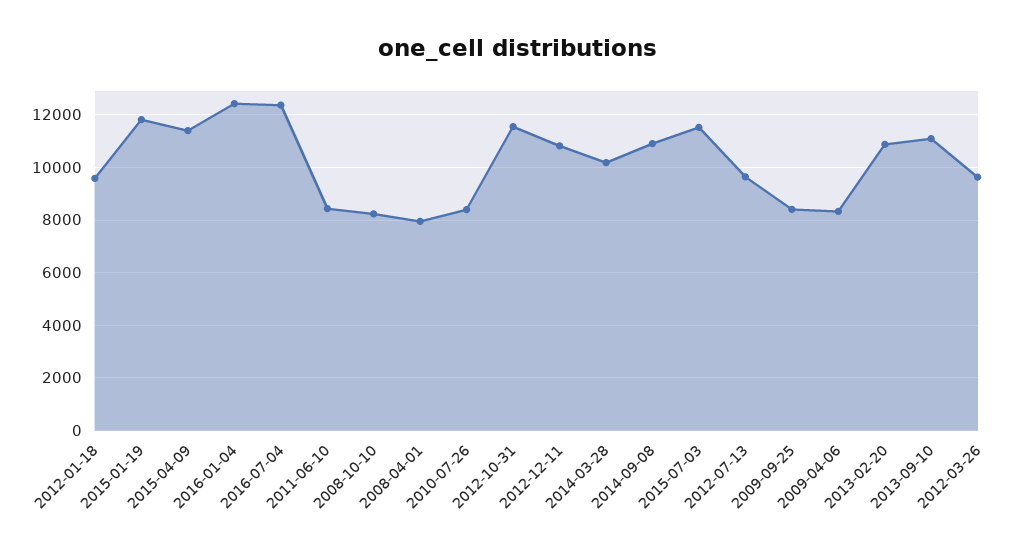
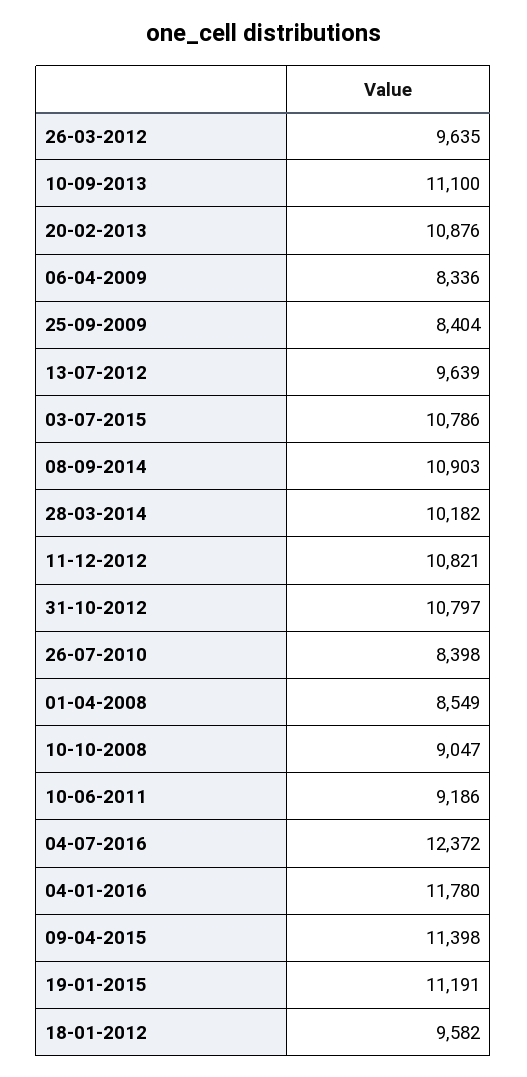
  {
    "2012-01-18": 9582,
-   "2015-01-19": 11750,
+   "2015-01-19": 11191,
    "2015-04-09": 11398,
-   "2016-01-04": 12500,
+   "2016-01-04": 11780,
    "2016-07-04": 12372,
-   "2011-06-10": 8500,
+   "2011-06-10": 9186,
-   "2008-10-10": 8250,
+   "2008-10-10": 9047,
-   "2008-04-01": 8000,
+   "2008-04-01": 8549,
    "2010-07-26": 8398,
-   "2012-10-31": 11500,
+   "2012-10-31": 10797,
    "2012-12-11": 10821,
    "2014-03-28": 10182,
    "2014-09-08": 10903,
-   "2015-07-03": 11500,
+   "2015-07-03": 10786,
    "2012-07-13": 9639,
    "2009-09-25": 8404,
    "2009-04-06": 8336,
    "2013-02-20": 10876,
    "2013-09-10": 11100,
    "2012-03-26": 9635
  }

